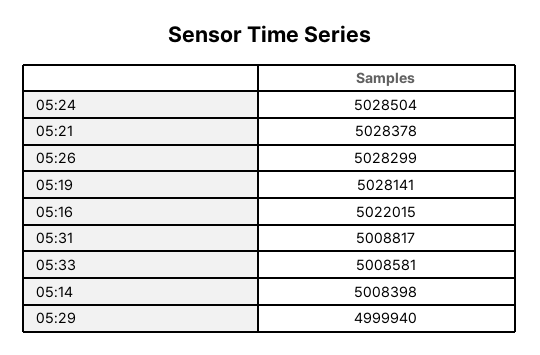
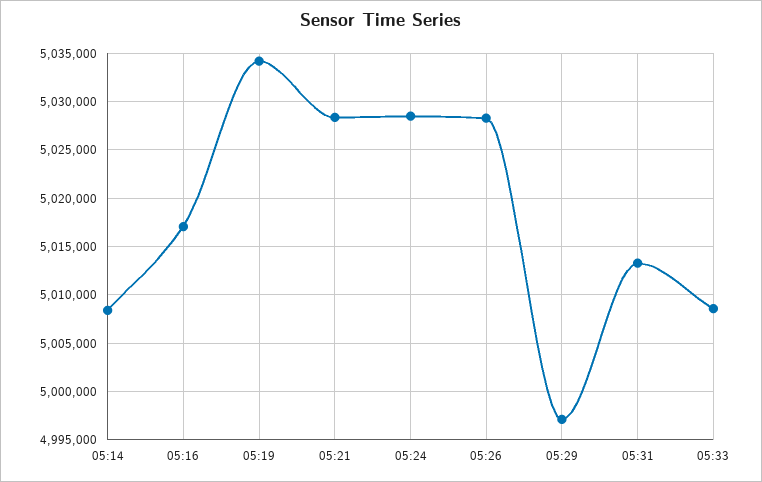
  {
    "05:24": 5028504,
    "05:21": 5028378,
    "05:26": 5028299,
-   "05:19": 5028141,
+   "05:19": 5034000,
-   "05:16": 5022015,
+   "05:16": 5017000,
-   "05:31": 5008817,
+   "05:31": 5013000,
    "05:33": 5008581,
    "05:14": 5008398,
-   "05:29": 4999940
+   "05:29": 4997000
  }

